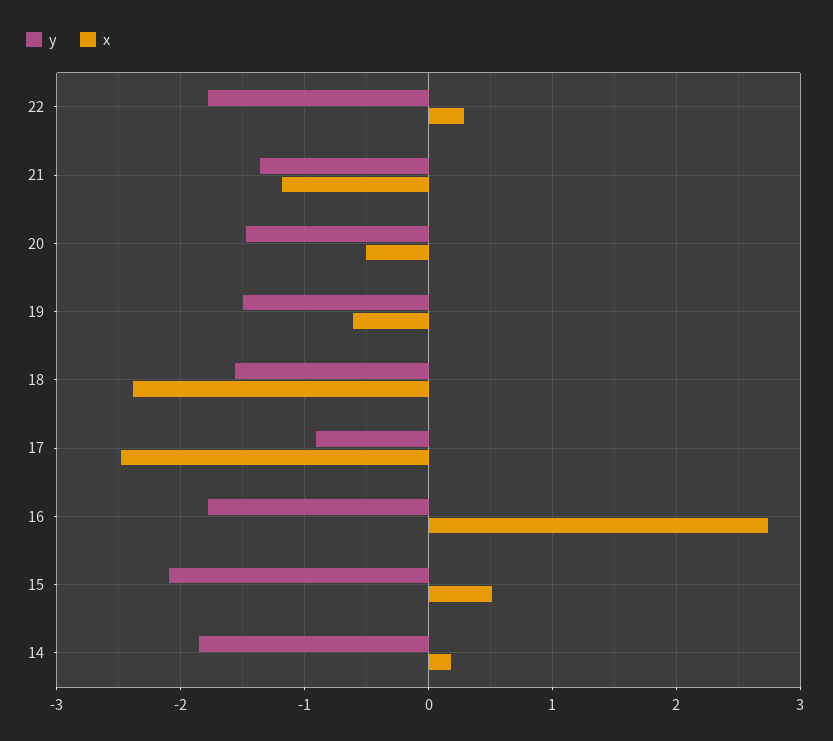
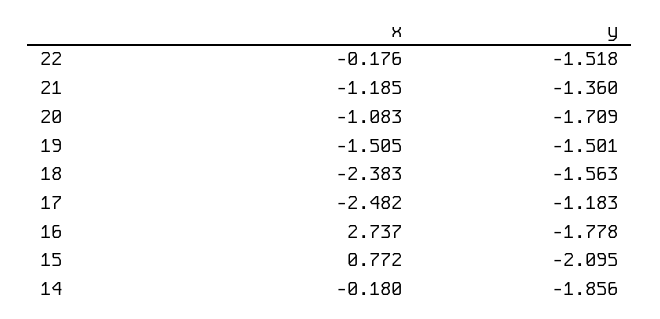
  {
    "y": {
-     "22": -1.8,
+     "22": -1.518,
      "21": -1.36,
-     "20": -1.5,
+     "20": -1.709,
      "19": -1.501,
      "18": -1.563,
-     "17": -0.9,
+     "17": -1.183,
      "16": -1.778,
      "15": -2.095,
      "14": -1.856
    },
    "x": {
-     "22": 0.3,
+     "22": -0.176,
      "21": -1.185,
-     "20": -0.5,
+     "20": -1.083,
-     "19": -0.6,
+     "19": -1.505,
      "18": -2.383,
      "17": -2.482,
      "16": 2.737,
-     "15": 0.5,
+     "15": 0.772,
-     "14": 0.2
+     "14": -0.18
    }
  }

